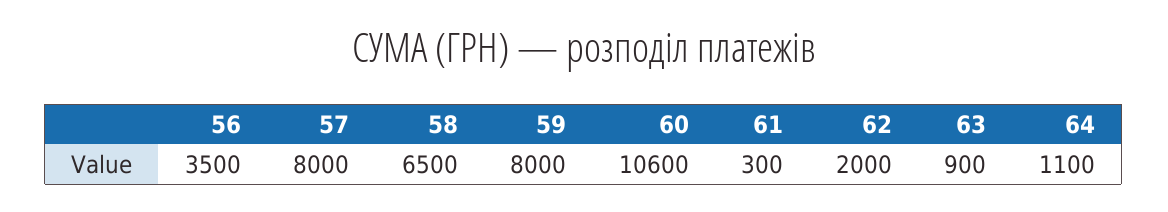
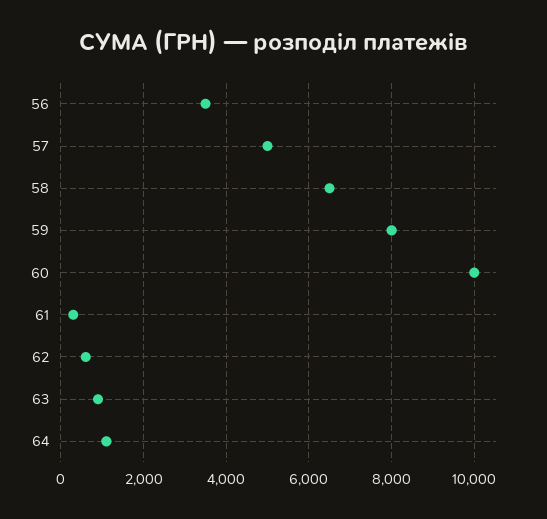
  {
    "56": 3500,
-   "57": 8000,
+   "57": 5000,
    "58": 6500,
    "59": 8000,
-   "60": 10600,
+   "60": 10000,
    "61": 300,
-   "62": 2000,
+   "62": 600,
    "63": 900,
    "64": 1100
  }

